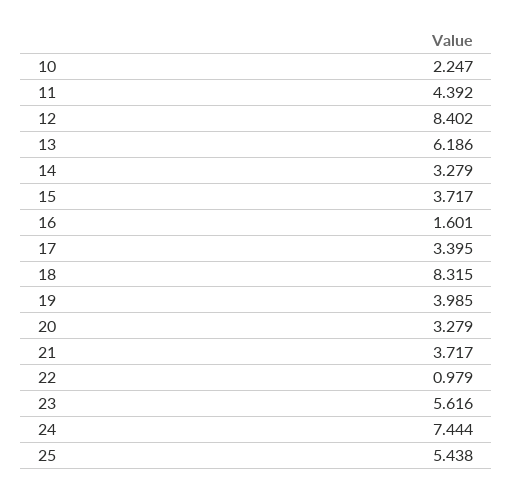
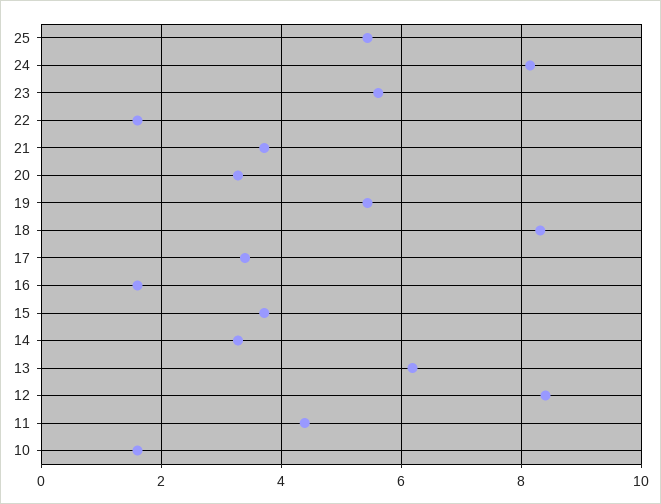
  {
-   "10": 2.247,
+   "10": 1.6,
    "11": 4.392,
    "12": 8.402,
    "13": 6.186,
    "14": 3.279,
    "15": 3.717,
    "16": 1.601,
    "17": 3.395,
    "18": 8.315,
-   "19": 3.985,
+   "19": 5.4,
    "20": 3.279,
    "21": 3.717,
-   "22": 0.979,
+   "22": 1.6,
    "23": 5.616,
-   "24": 7.444,
+   "24": 8.2,
    "25": 5.438
  }

